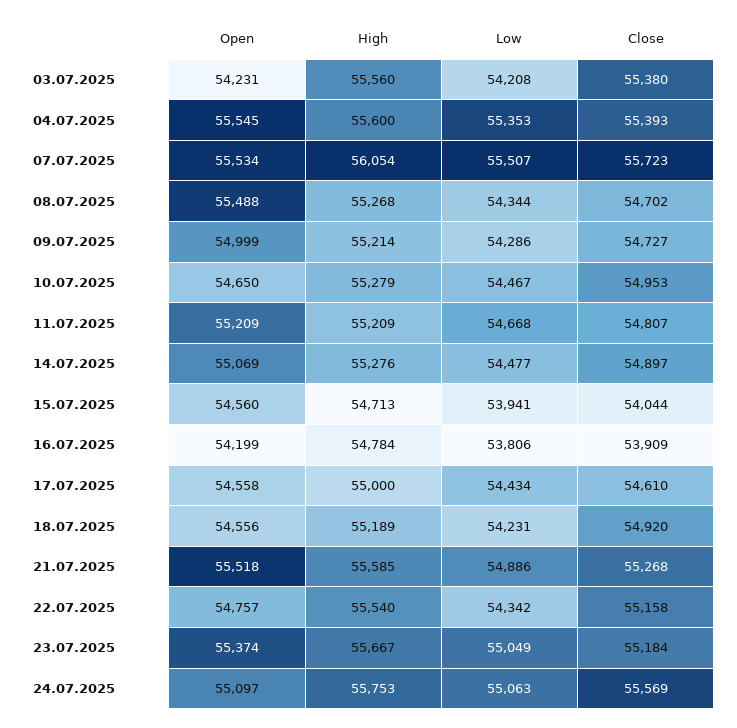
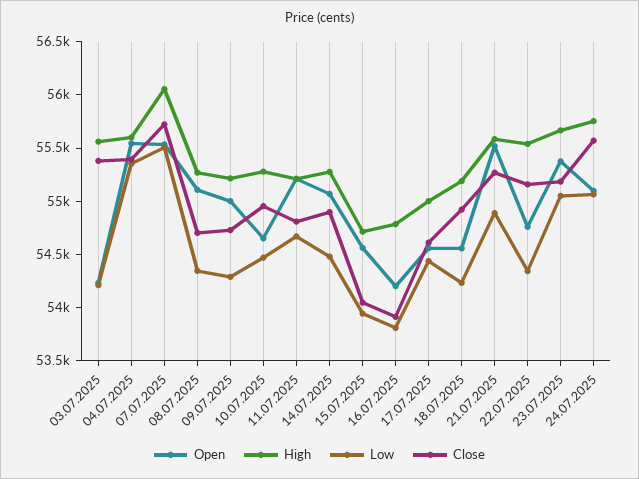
  {
    "Open": {
      "03.07.2025": 54231,
      "04.07.2025": 55545,
      "07.07.2025": 55534,
-     "08.07.2025": 55488,
+     "08.07.2025": 55100,
      "09.07.2025": 54999,
      "10.07.2025": 54650,
      "11.07.2025": 55209,
      "14.07.2025": 55069,
      "15.07.2025": 54560,
      "16.07.2025": 54199,
      "17.07.2025": 54558,
      "18.07.2025": 54556,
      "21.07.2025": 55518,
      "22.07.2025": 54757,
      "23.07.2025": 55374,
      "24.07.2025": 55097
    },
    "High": {
      "03.07.2025": 55560,
      "04.07.2025": 55600,
      "07.07.2025": 56054,
      "08.07.2025": 55268,
      "09.07.2025": 55214,
      "10.07.2025": 55279,
      "11.07.2025": 55209,
      "14.07.2025": 55276,
      "15.07.2025": 54713,
      "16.07.2025": 54784,
      "17.07.2025": 55000,
      "18.07.2025": 55189,
      "21.07.2025": 55585,
      "22.07.2025": 55540,
      "23.07.2025": 55667,
      "24.07.2025": 55753
    },
    "Low": {
      "03.07.2025": 54208,
      "04.07.2025": 55353,
      "07.07.2025": 55507,
      "08.07.2025": 54344,
      "09.07.2025": 54286,
      "10.07.2025": 54467,
      "11.07.2025": 54668,
      "14.07.2025": 54477,
      "15.07.2025": 53941,
      "16.07.2025": 53806,
      "17.07.2025": 54434,
      "18.07.2025": 54231,
      "21.07.2025": 54886,
      "22.07.2025": 54342,
      "23.07.2025": 55049,
      "24.07.2025": 55063
    },
    "Close": {
      "03.07.2025": 55380,
      "04.07.2025": 55393,
      "07.07.2025": 55723,
      "08.07.2025": 54702,
      "09.07.2025": 54727,
      "10.07.2025": 54953,
      "11.07.2025": 54807,
      "14.07.2025": 54897,
      "15.07.2025": 54044,
      "16.07.2025": 53909,
      "17.07.2025": 54610,
      "18.07.2025": 54920,
      "21.07.2025": 55268,
      "22.07.2025": 55158,
      "23.07.2025": 55184,
      "24.07.2025": 55569
    }
  }

